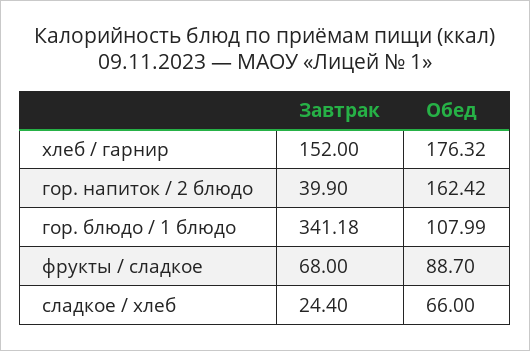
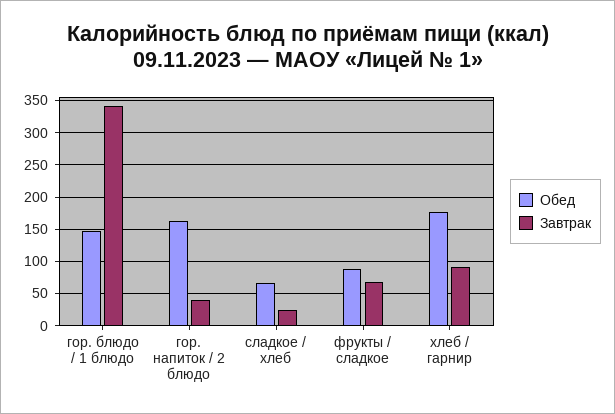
  {
    "Завтрак": {
-     "хлеб / гарнир": 152,
+     "хлеб / гарнир": 90,
      "гор. напиток / 2 блюдо": 39.9,
      "гор. блюдо / 1 блюдо": 341.18,
      "фрукты / сладкое": 68,
      "сладкое / хлеб": 24.4
    },
    "Обед": {
      "хлеб / гарнир": 176.32,
      "гор. напиток / 2 блюдо": 162.42,
-     "гор. блюдо / 1 блюдо": 107.99,
+     "гор. блюдо / 1 блюдо": 150,
      "фрукты / сладкое": 88.7,
      "сладкое / хлеб": 66
    }
  }

